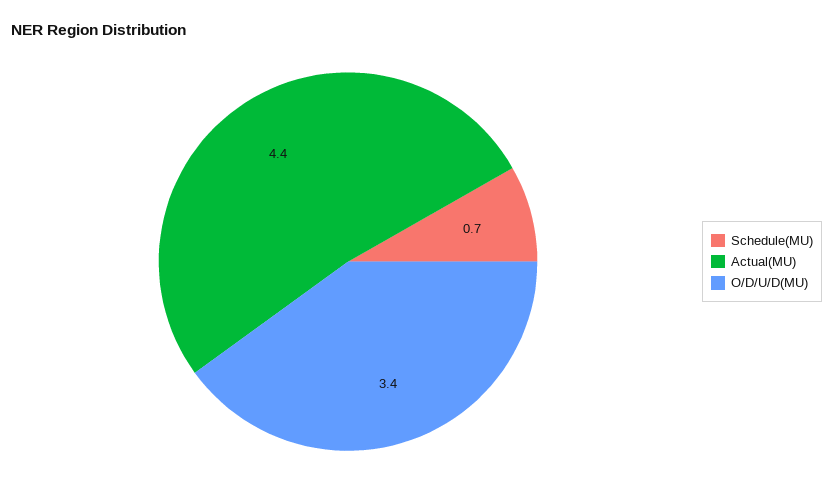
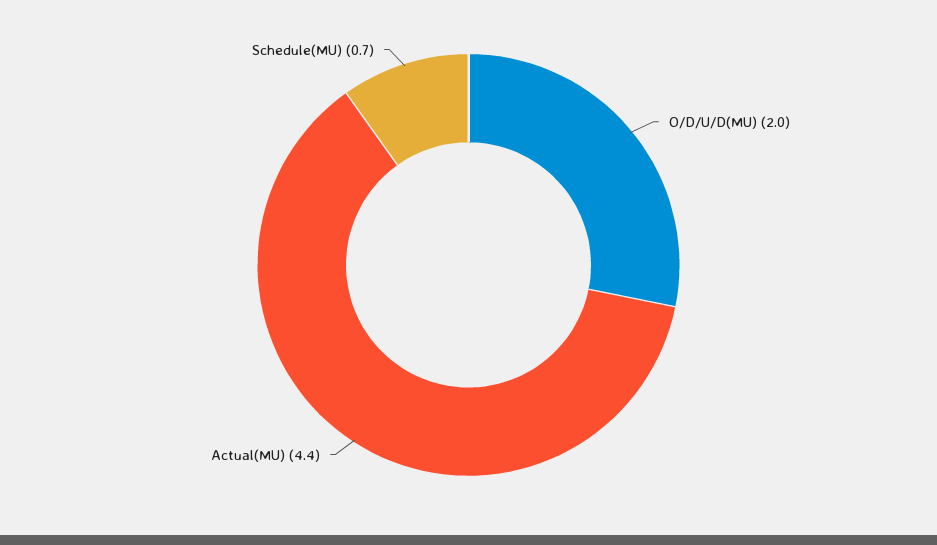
  {
    "Schedule(MU)": 0.7,
    "Actual(MU)": 4.4,
-   "O/D/U/D(MU)": 3.4
+   "O/D/U/D(MU)": 2
  }

